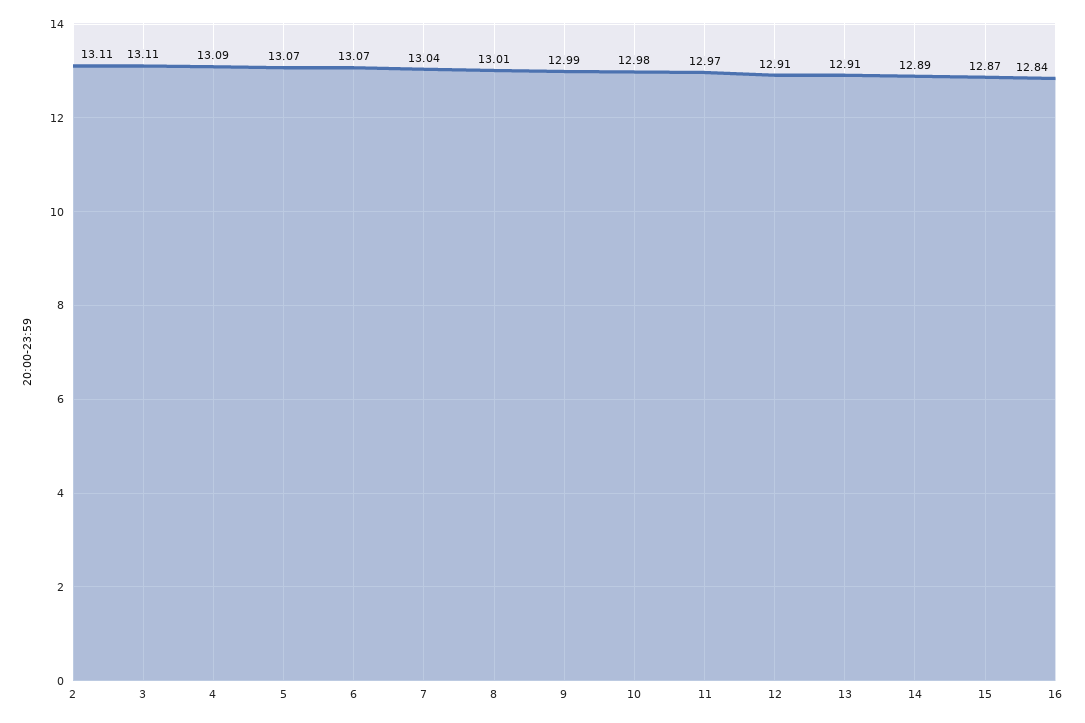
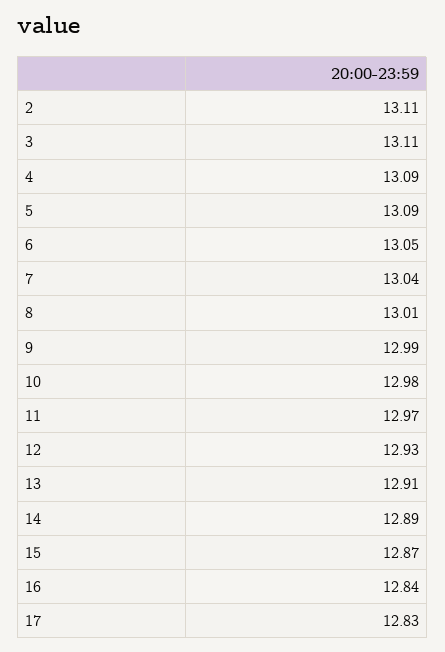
  {
    "2": 13.11,
    "3": 13.11,
    "4": 13.09,
-   "5": 13.07,
+   "5": 13.09,
-   "6": 13.07,
+   "6": 13.05,
    "7": 13.04,
    "8": 13.01,
    "9": 12.99,
    "10": 12.98,
    "11": 12.97,
-   "12": 12.91,
+   "12": 12.93,
    "13": 12.91,
    "14": 12.89,
    "15": 12.87,
-   "16": 12.84
+   "16": 12.84,
+   "17": 12.83
  }

